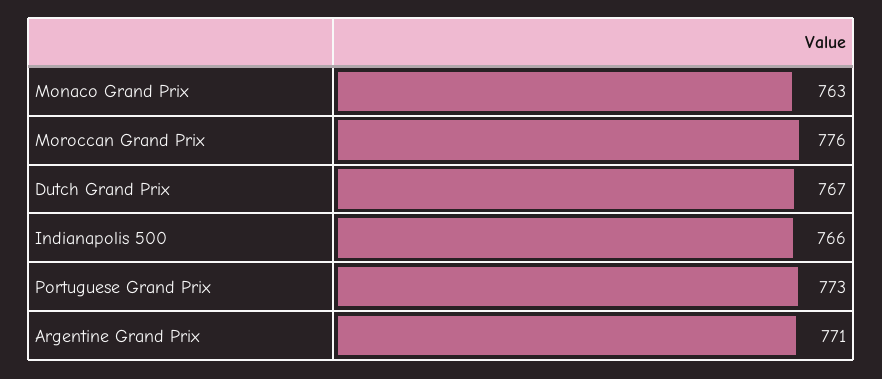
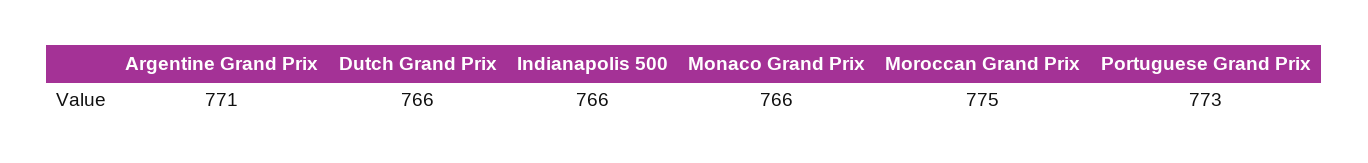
  {
-   "Monaco Grand Prix": 763,
+   "Monaco Grand Prix": 766,
-   "Moroccan Grand Prix": 776,
+   "Moroccan Grand Prix": 775,
-   "Dutch Grand Prix": 767,
+   "Dutch Grand Prix": 766,
    "Indianapolis 500": 766,
    "Portuguese Grand Prix": 773,
    "Argentine Grand Prix": 771
  }

